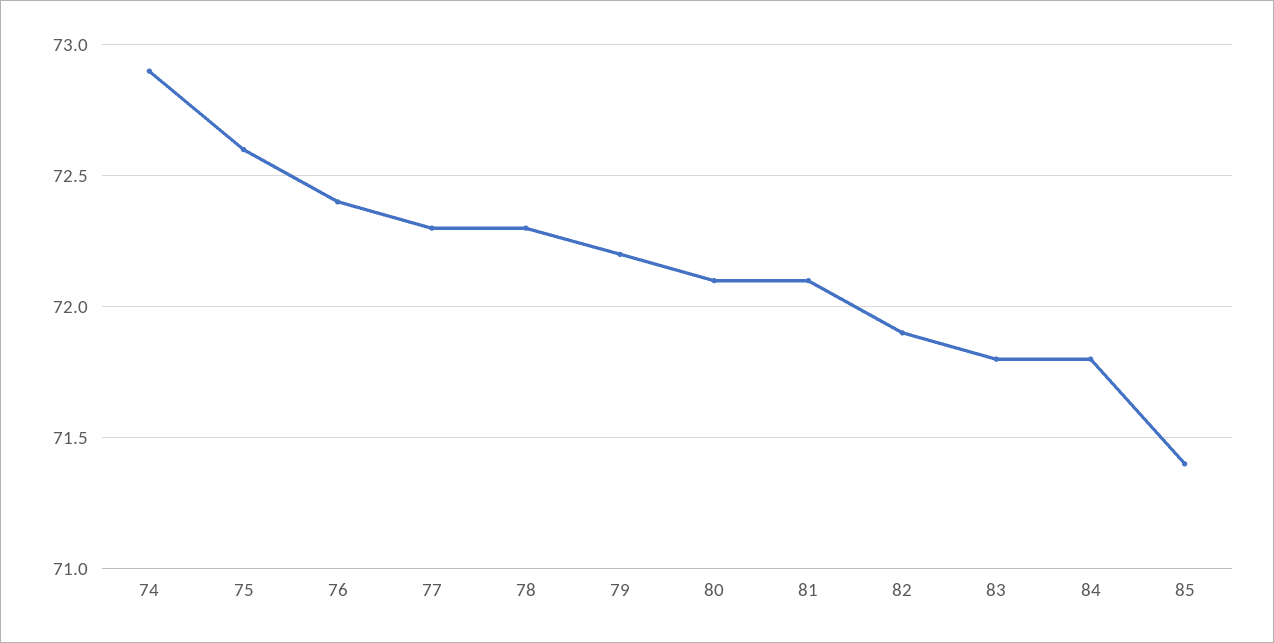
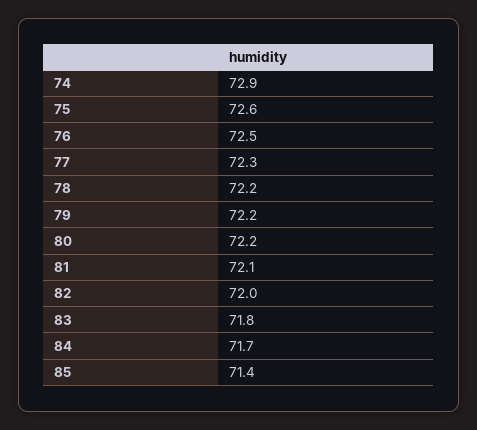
  {
    "74": 72.9,
    "75": 72.6,
-   "76": 72.4,
+   "76": 72.5,
    "77": 72.3,
-   "78": 72.3,
+   "78": 72.2,
    "79": 72.2,
-   "80": 72.1,
+   "80": 72.2,
    "81": 72.1,
-   "82": 71.9,
+   "82": 72,
    "83": 71.8,
-   "84": 71.8,
+   "84": 71.7,
    "85": 71.4
  }

